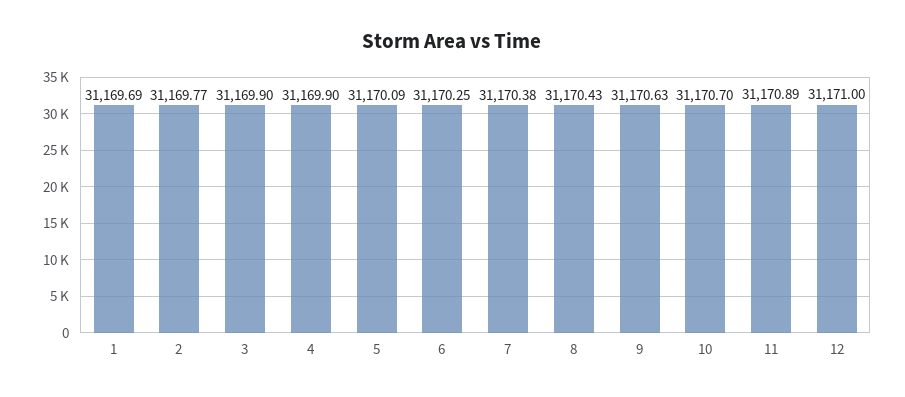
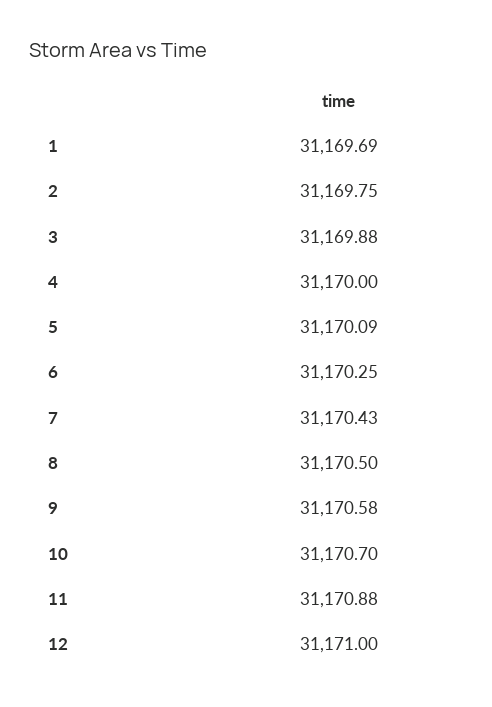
  {
    "1": 31169.69,
-   "2": 31169.77,
+   "2": 31169.75,
-   "3": 31169.9,
+   "3": 31169.88,
-   "4": 31169.9,
+   "4": 31170,
    "5": 31170.09,
    "6": 31170.25,
-   "7": 31170.38,
+   "7": 31170.43,
-   "8": 31170.43,
+   "8": 31170.5,
-   "9": 31170.63,
+   "9": 31170.58,
    "10": 31170.7,
-   "11": 31170.89,
+   "11": 31170.88,
    "12": 31171
  }

